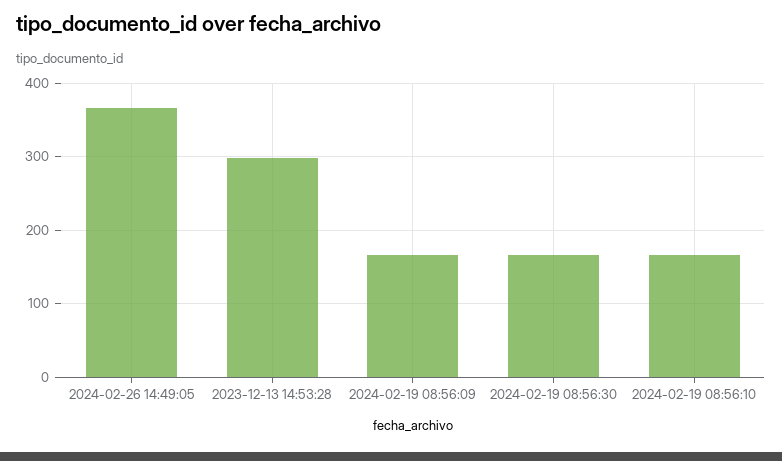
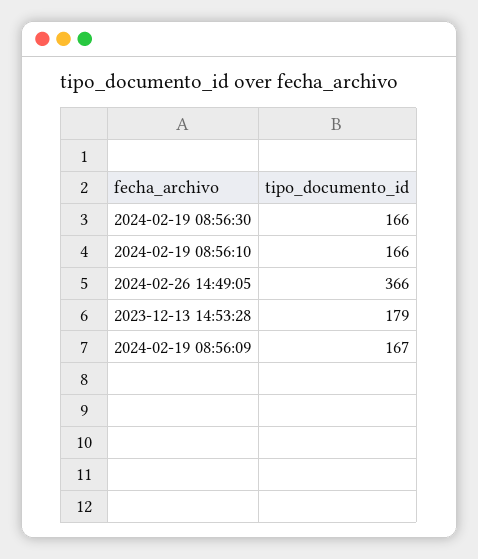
  {
    "2024-02-26 14:49:05": 366,
-   "2023-12-13 14:53:28": 300,
+   "2023-12-13 14:53:28": 179,
    "2024-02-19 08:56:09": 167,
    "2024-02-19 08:56:30": 166,
    "2024-02-19 08:56:10": 166
  }

